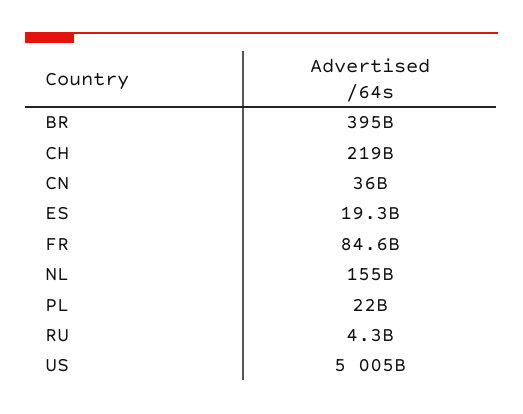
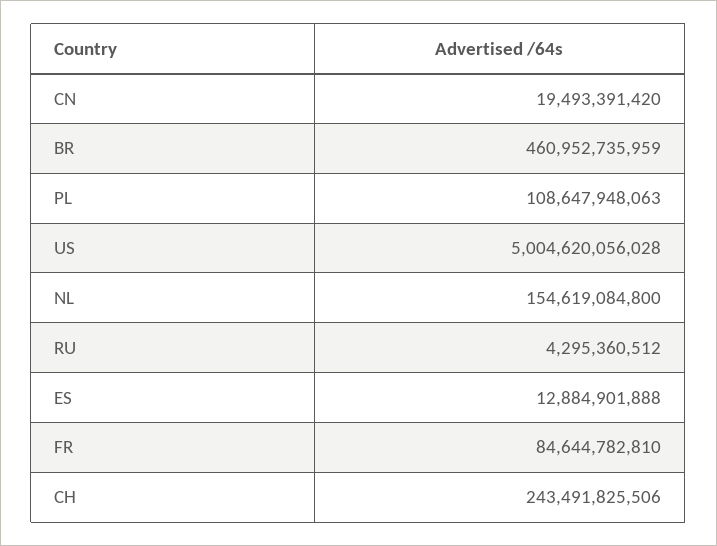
  {
-   "BR": 395000000000,
+   "BR": 460952735959,
-   "CH": 219000000000,
+   "CH": 243491825506,
-   "CN": 36000000000,
+   "CN": 19493391420,
-   "ES": 19300000000,
+   "ES": 12884901888,
    "FR": 84644782810,
    "NL": 154619084800,
-   "PL": 22000000000,
+   "PL": 108647948063,
    "RU": 4295360512,
    "US": 5004620056028
  }

